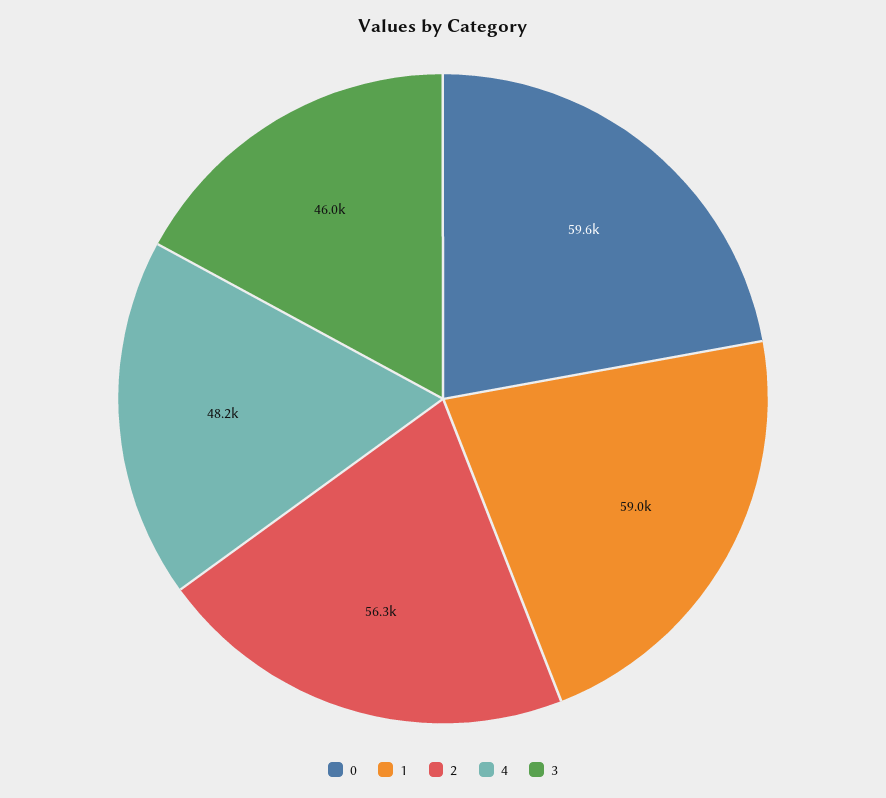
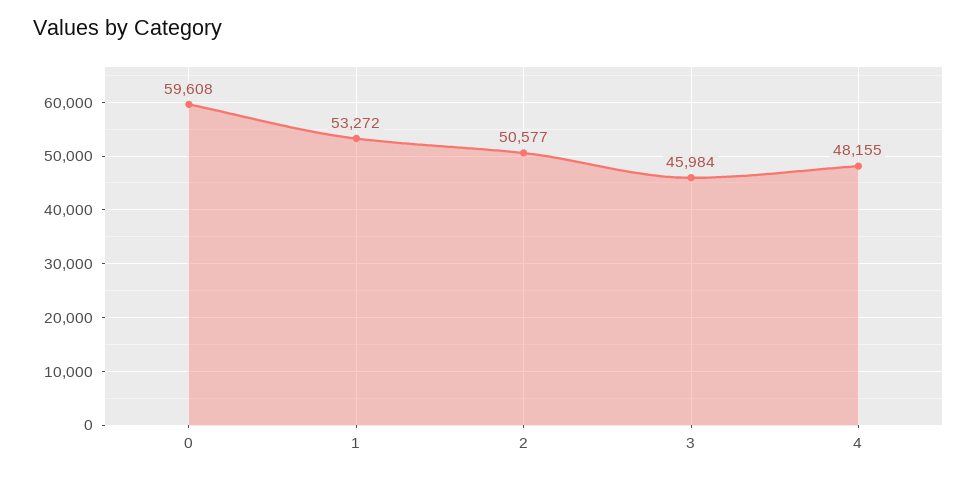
  {
    "0": 59608,
-   "1": 59000,
+   "1": 53272,
-   "2": 56300,
+   "2": 50577,
    "4": 48155,
    "3": 45984
  }

